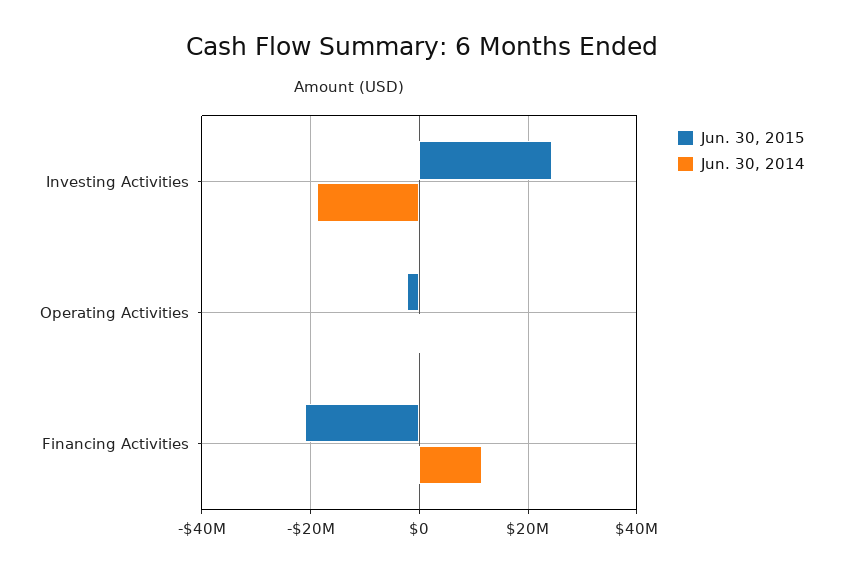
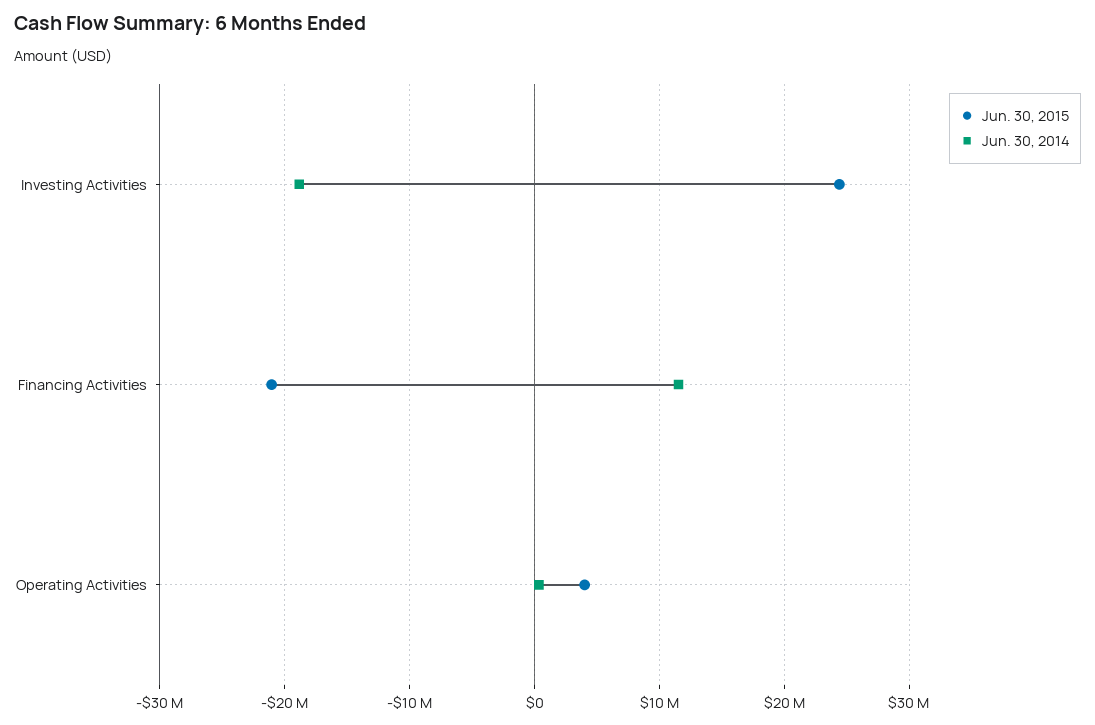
  {
    "Jun. 30, 2015": {
      "Investing Activities": 24000000,
-     "Operating Activities": -2000000,
+     "Operating Activities": 4000000,
      "Financing Activities": -21000000
    },
    "Jun. 30, 2014": {
      "Investing Activities": -19000000,
      "Operating Activities": 0,
      "Financing Activities": 12000000
    }
  }

